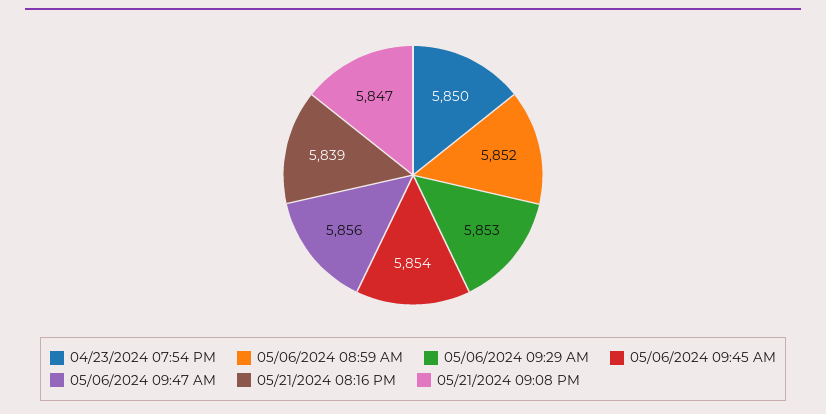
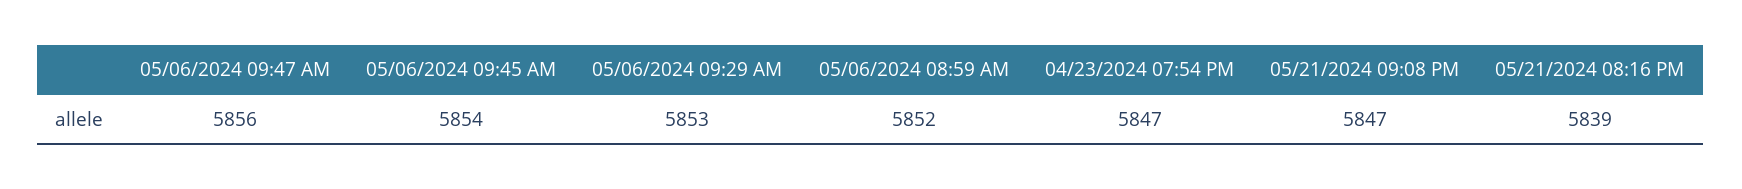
  {
-   "04/23/2024 07:54 PM": 5850,
+   "04/23/2024 07:54 PM": 5847,
    "05/06/2024 08:59 AM": 5852,
    "05/06/2024 09:29 AM": 5853,
    "05/06/2024 09:45 AM": 5854,
    "05/06/2024 09:47 AM": 5856,
    "05/21/2024 08:16 PM": 5839,
    "05/21/2024 09:08 PM": 5847
  }

